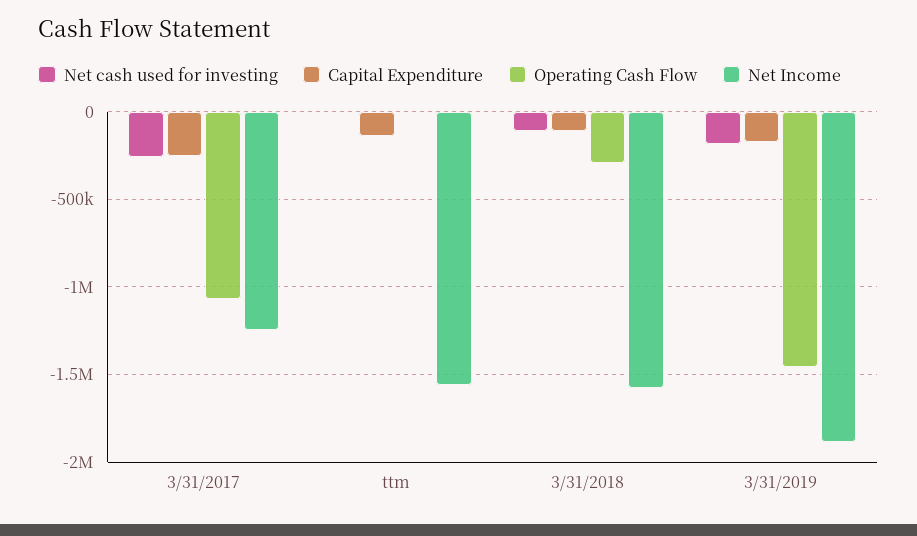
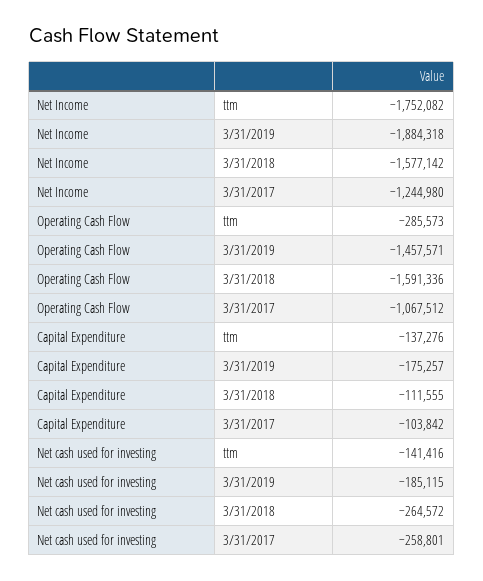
  {
    "Net cash used for investing": {
      "3/31/2017": -258801,
-     "ttm": 0,
+     "ttm": -141416,
-     "3/31/2018": -100000,
+     "3/31/2018": -264572,
      "3/31/2019": -185115
    },
    "Capital Expenditure": {
-     "3/31/2017": -250000,
+     "3/31/2017": -103842,
      "ttm": -137276,
      "3/31/2018": -111555,
      "3/31/2019": -175257
    },
    "Operating Cash Flow": {
      "3/31/2017": -1067512,
-     "ttm": 0,
+     "ttm": -285573,
-     "3/31/2018": -300000,
+     "3/31/2018": -1591336,
      "3/31/2019": -1457571
    },
    "Net Income": {
      "3/31/2017": -1244980,
-     "ttm": -1550000,
+     "ttm": -1752082,
      "3/31/2018": -1577142,
      "3/31/2019": -1884318
    }
  }

